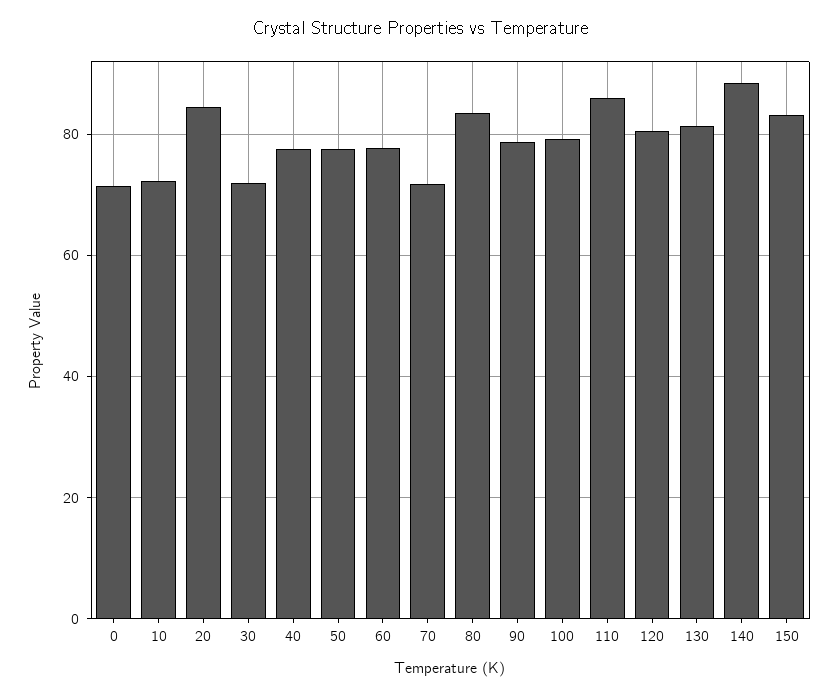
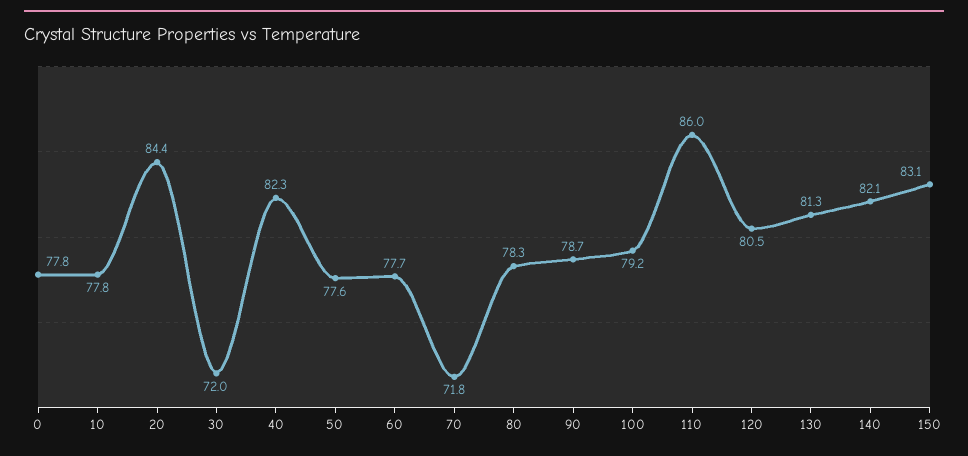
  {
-   "0": 72,
+   "0": 77.8,
-   "10": 72,
+   "10": 77.8,
    "20": 84.4,
    "30": 72,
-   "40": 78,
+   "40": 82.3,
    "50": 77.6,
    "60": 77.7,
    "70": 71.8,
-   "80": 84,
+   "80": 78.3,
    "90": 78.7,
    "100": 79.2,
    "110": 86,
    "120": 80.5,
    "130": 81.3,
-   "140": 88,
+   "140": 82.1,
    "150": 83.1
  }

